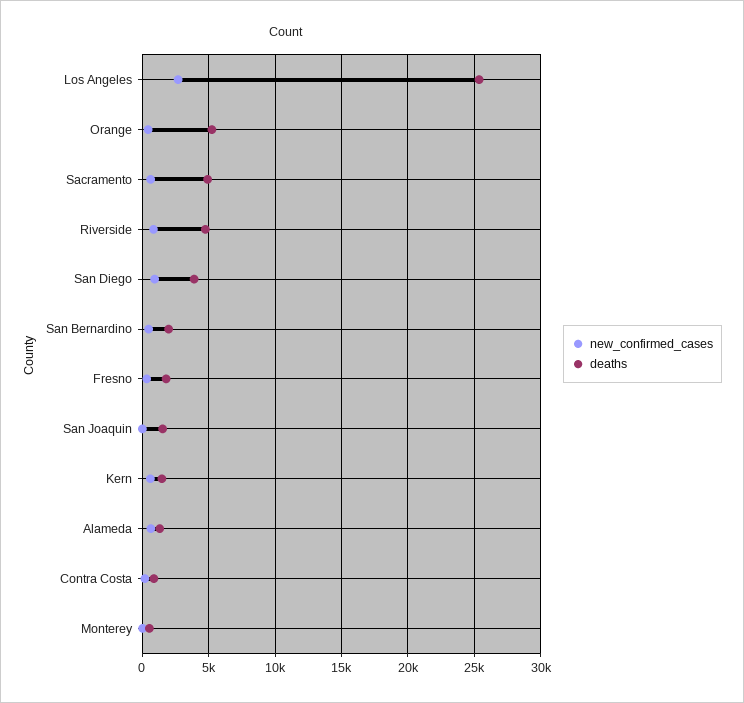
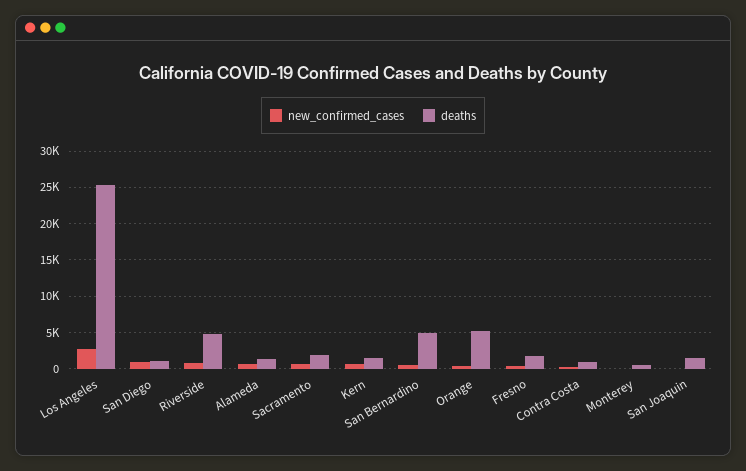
  {
    "new_confirmed_cases": {
      "Los Angeles": 2500,
      "Orange": 500,
      "Sacramento": 500,
      "Riverside": 1000,
      "San Diego": 1000,
      "San Bernardino": 500,
      "Fresno": 500,
      "San Joaquin": 0,
      "Kern": 500,
      "Alameda": 500,
      "Contra Costa": 0,
      "Monterey": 0
    },
    "deaths": {
      "Los Angeles": 25500,
      "Orange": 5000,
-     "Sacramento": 5000,
+     "Sacramento": 2000,
      "Riverside": 4500,
-     "San Diego": 4000,
+     "San Diego": 1000,
-     "San Bernardino": 2000,
+     "San Bernardino": 5000,
      "Fresno": 2000,
      "San Joaquin": 1500,
      "Kern": 1500,
      "Alameda": 1500,
      "Contra Costa": 1000,
      "Monterey": 500
    }
  }

